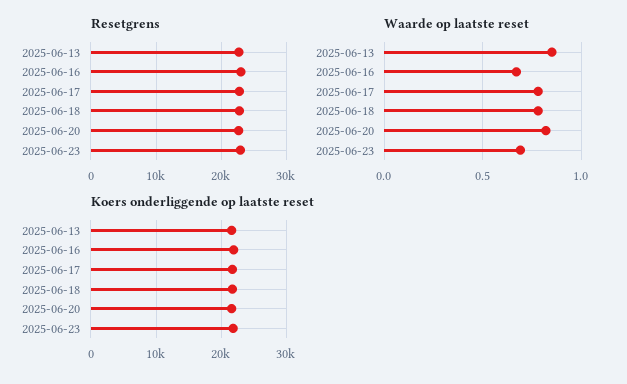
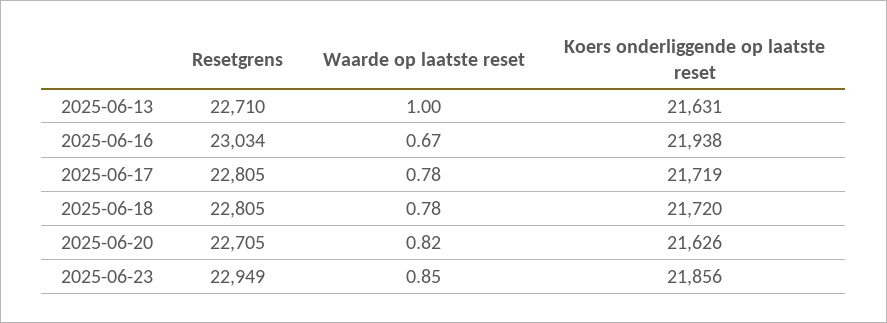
  {
    "Resetgrens": {
      "2025-06-13": 22710,
      "2025-06-16": 23034,
      "2025-06-17": 22805,
      "2025-06-18": 22805,
      "2025-06-20": 22705,
      "2025-06-23": 22949
    },
    "Waarde op laatste reset": {
-     "2025-06-13": 0.85,
+     "2025-06-13": 1,
      "2025-06-16": 0.67,
      "2025-06-17": 0.78,
      "2025-06-18": 0.78,
      "2025-06-20": 0.82,
-     "2025-06-23": 0.7
+     "2025-06-23": 0.85
    },
    "Koers onderliggende op laatste reset": {
      "2025-06-13": 21631,
      "2025-06-16": 21938,
      "2025-06-17": 21719,
      "2025-06-18": 21720,
      "2025-06-20": 21626,
      "2025-06-23": 21856
    }
  }

